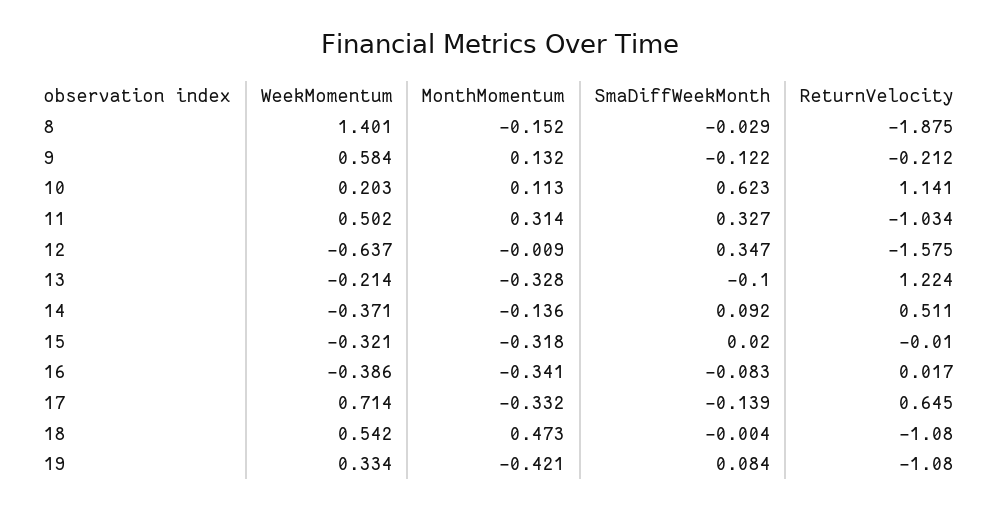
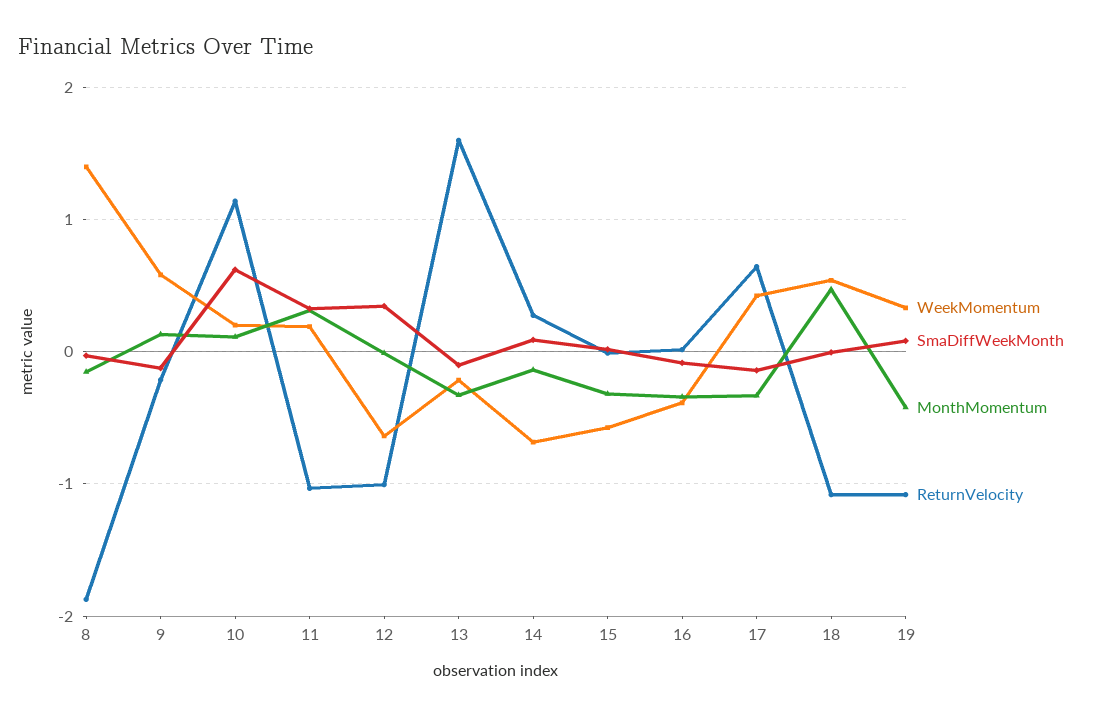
  {
    "WeekMomentum": {
      "8": 1.401,
      "9": 0.584,
      "10": 0.203,
-     "11": 0.502,
+     "11": 0.2,
      "12": -0.637,
      "13": -0.214,
-     "14": -0.371,
+     "14": -0.7,
-     "15": -0.321,
+     "15": -0.6,
      "16": -0.386,
-     "17": 0.714,
+     "17": 0.4,
      "18": 0.542,
      "19": 0.334
    },
    "MonthMomentum": {
      "8": -0.152,
      "9": 0.132,
      "10": 0.113,
      "11": 0.314,
      "12": -0.009,
      "13": -0.328,
      "14": -0.136,
      "15": -0.318,
      "16": -0.341,
      "17": -0.332,
      "18": 0.473,
      "19": -0.421
    },
    "SmaDiffWeekMonth": {
      "8": -0.029,
      "9": -0.122,
      "10": 0.623,
      "11": 0.327,
      "12": 0.347,
      "13": -0.1,
      "14": 0.092,
      "15": 0.02,
      "16": -0.083,
      "17": -0.139,
      "18": -0.004,
      "19": 0.084
    },
    "ReturnVelocity": {
      "8": -1.875,
      "9": -0.212,
      "10": 1.141,
      "11": -1.034,
-     "12": -1.575,
+     "12": -1,
-     "13": 1.224,
+     "13": 1.6,
-     "14": 0.511,
+     "14": 0.3,
      "15": -0.01,
      "16": 0.017,
      "17": 0.645,
      "18": -1.08,
      "19": -1.08
    }
  }

